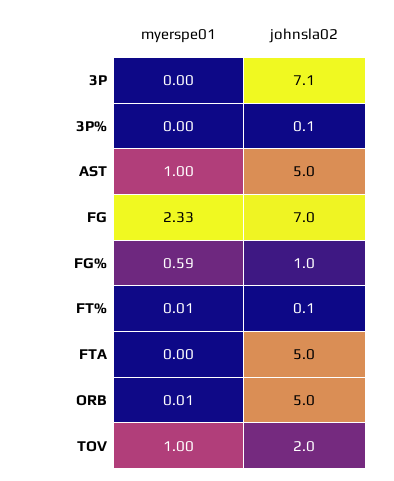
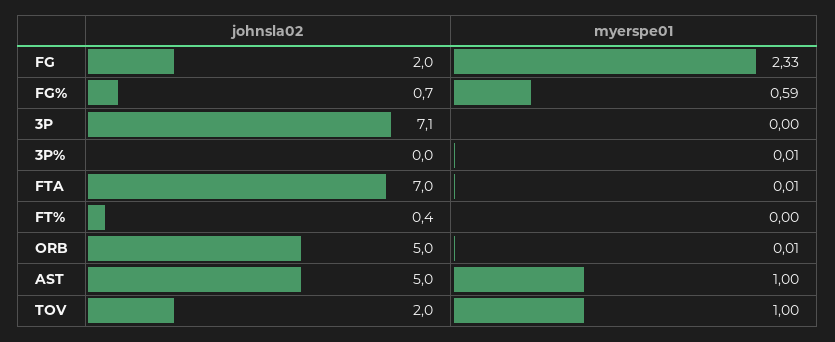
  {
    "myerspe01": {
      "3P": 0,
-     "3P%": 0,
+     "3P%": 0.01,
      "AST": 1,
      "FG": 2.33,
      "FG%": 0.59,
-     "FT%": 0.01,
+     "FT%": 0,
-     "FTA": 0,
+     "FTA": 0.01,
      "ORB": 0.01,
      "TOV": 1
    },
    "johnsla02": {
      "3P": 7.1,
-     "3P%": 0.1,
+     "3P%": 0,
      "AST": 5,
-     "FG": 7,
+     "FG": 2,
-     "FG%": 1,
+     "FG%": 0.7,
-     "FT%": 0.1,
+     "FT%": 0.4,
-     "FTA": 5,
+     "FTA": 7,
      "ORB": 5,
      "TOV": 2
    }
  }

